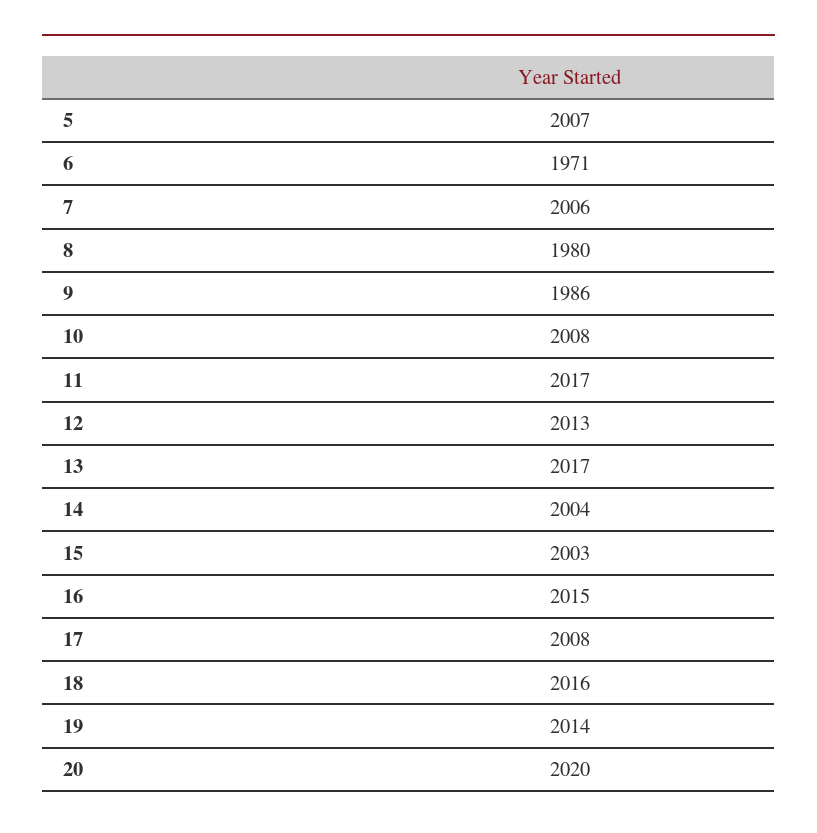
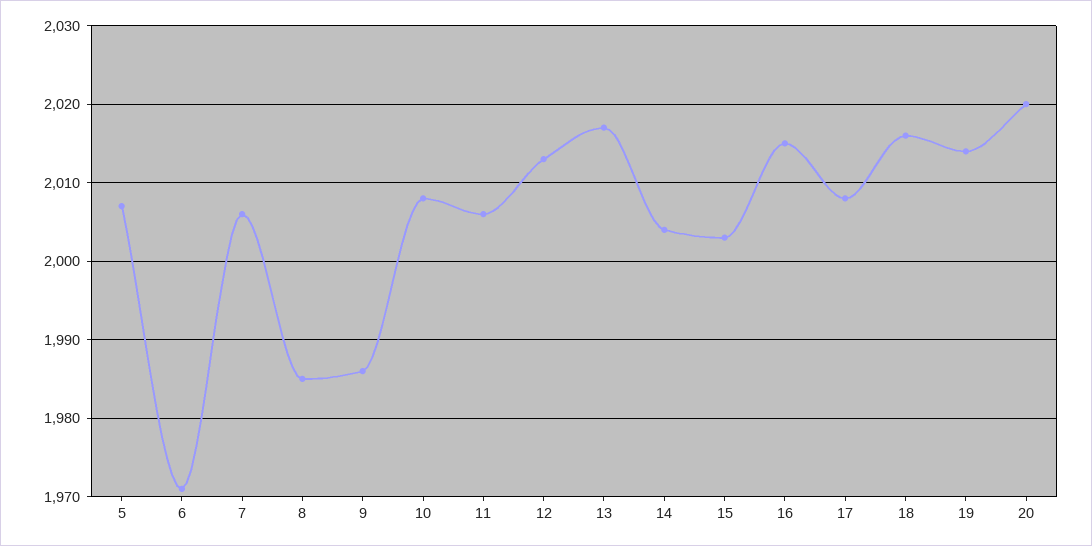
  {
    "5": 2007,
    "6": 1971,
    "7": 2006,
-   "8": 1980,
+   "8": 1985,
    "9": 1986,
    "10": 2008,
-   "11": 2017,
+   "11": 2006,
    "12": 2013,
    "13": 2017,
    "14": 2004,
    "15": 2003,
    "16": 2015,
    "17": 2008,
    "18": 2016,
    "19": 2014,
    "20": 2020
  }

